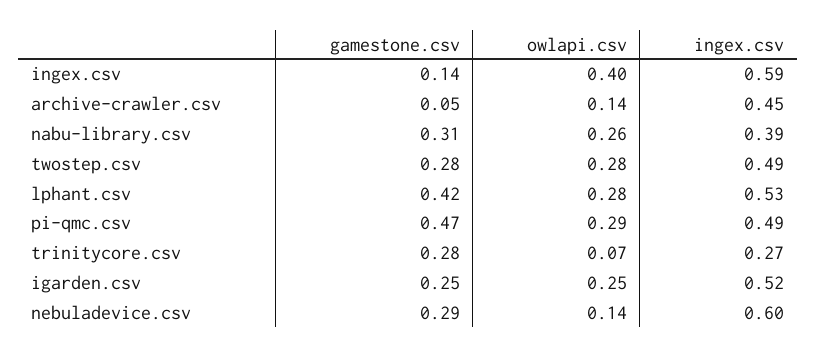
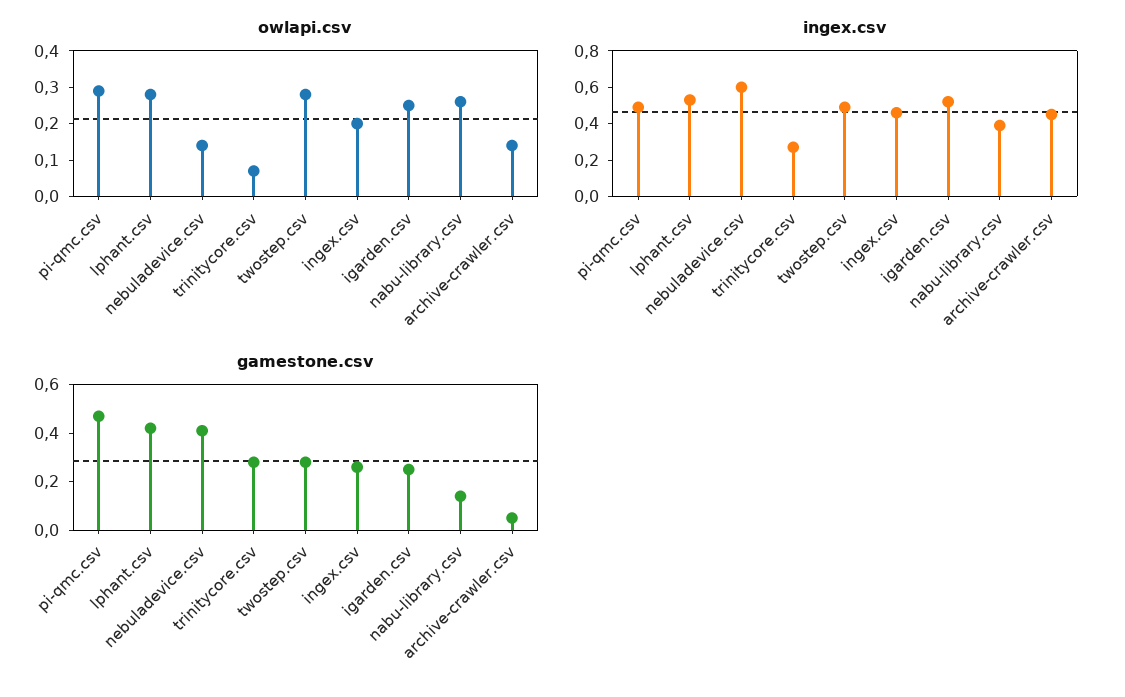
  {
    "gamestone.csv": {
-     "ingex.csv": 0.14,
+     "ingex.csv": 0.25,
      "archive-crawler.csv": 0.05,
-     "nabu-library.csv": 0.31,
+     "nabu-library.csv": 0.15,
      "twostep.csv": 0.28,
      "lphant.csv": 0.42,
      "pi-qmc.csv": 0.47,
      "trinitycore.csv": 0.28,
      "igarden.csv": 0.25,
-     "nebuladevice.csv": 0.29
+     "nebuladevice.csv": 0.4
    },
    "owlapi.csv": {
-     "ingex.csv": 0.4,
+     "ingex.csv": 0.2,
      "archive-crawler.csv": 0.14,
      "nabu-library.csv": 0.26,
      "twostep.csv": 0.28,
      "lphant.csv": 0.28,
      "pi-qmc.csv": 0.29,
      "trinitycore.csv": 0.07,
      "igarden.csv": 0.25,
      "nebuladevice.csv": 0.14
    },
    "ingex.csv": {
-     "ingex.csv": 0.59,
+     "ingex.csv": 0.45,
      "archive-crawler.csv": 0.45,
      "nabu-library.csv": 0.39,
      "twostep.csv": 0.49,
      "lphant.csv": 0.53,
      "pi-qmc.csv": 0.49,
      "trinitycore.csv": 0.27,
      "igarden.csv": 0.52,
      "nebuladevice.csv": 0.6
    }
  }

